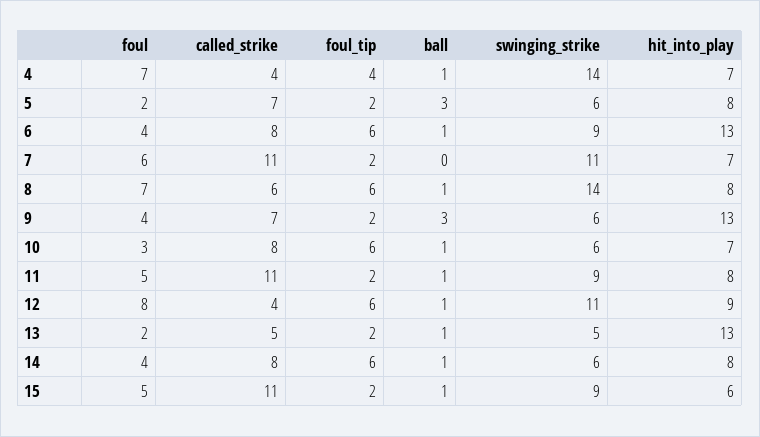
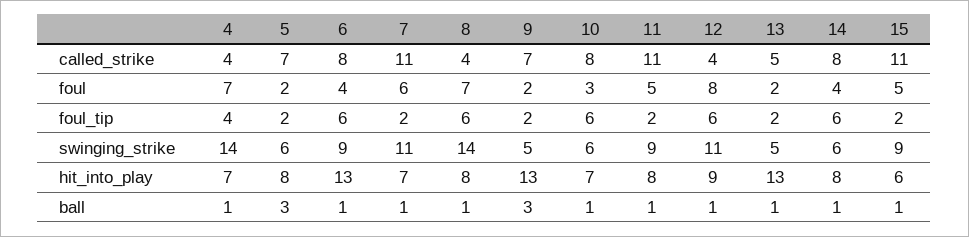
  {
    "foul": {
      "4": 7,
      "5": 2,
      "6": 4,
      "7": 6,
      "8": 7,
-     "9": 4,
+     "9": 2,
      "10": 3,
      "11": 5,
      "12": 8,
      "13": 2,
      "14": 4,
      "15": 5
    },
    "called_strike": {
      "4": 4,
      "5": 7,
      "6": 8,
      "7": 11,
-     "8": 6,
+     "8": 4,
      "9": 7,
      "10": 8,
      "11": 11,
      "12": 4,
      "13": 5,
      "14": 8,
      "15": 11
    },
    "foul_tip": {
      "4": 4,
      "5": 2,
      "6": 6,
      "7": 2,
      "8": 6,
      "9": 2,
      "10": 6,
      "11": 2,
      "12": 6,
      "13": 2,
      "14": 6,
      "15": 2
    },
    "ball": {
      "4": 1,
      "5": 3,
      "6": 1,
-     "7": 0,
+     "7": 1,
      "8": 1,
      "9": 3,
      "10": 1,
      "11": 1,
      "12": 1,
      "13": 1,
      "14": 1,
      "15": 1
    },
    "swinging_strike": {
      "4": 14,
      "5": 6,
      "6": 9,
      "7": 11,
      "8": 14,
-     "9": 6,
+     "9": 5,
      "10": 6,
      "11": 9,
      "12": 11,
      "13": 5,
      "14": 6,
      "15": 9
    },
    "hit_into_play": {
      "4": 7,
      "5": 8,
      "6": 13,
      "7": 7,
      "8": 8,
      "9": 13,
      "10": 7,
      "11": 8,
      "12": 9,
      "13": 13,
      "14": 8,
      "15": 6
    }
  }

